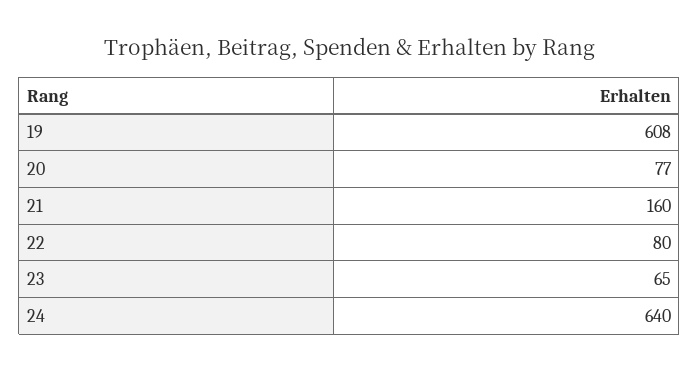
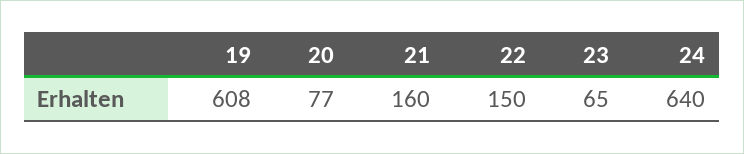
  {
    "19": 608,
    "20": 77,
    "21": 160,
-   "22": 80,
+   "22": 150,
    "23": 65,
    "24": 640
  }

